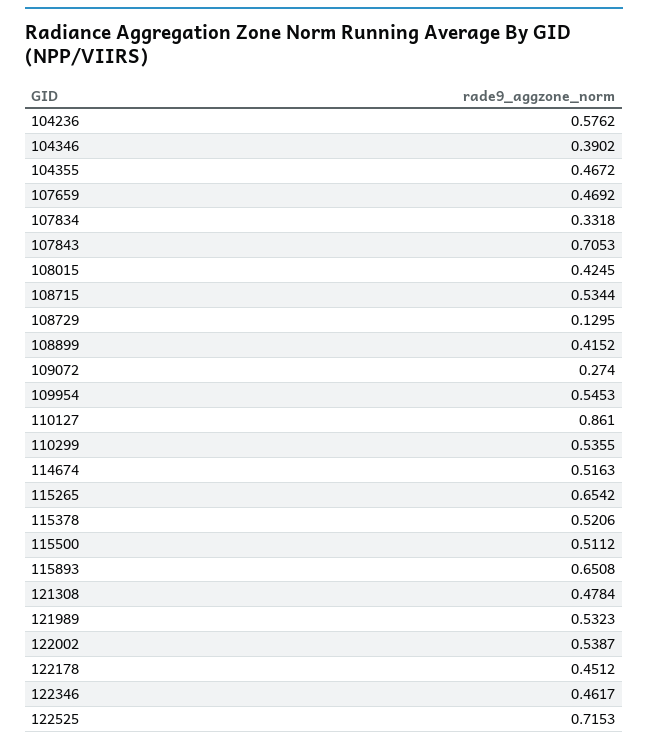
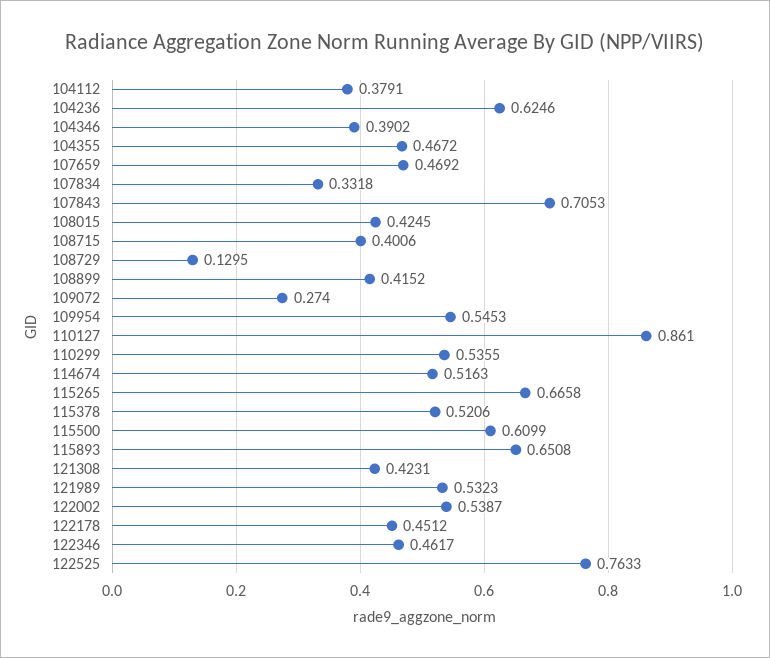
  {
-   "104236": 0.5762,
+   "104236": 0.6246,
    "104346": 0.3902,
    "104355": 0.4672,
    "107659": 0.4692,
    "107834": 0.3318,
    "107843": 0.7053,
    "108015": 0.4245,
-   "108715": 0.5344,
+   "108715": 0.4006,
    "108729": 0.1295,
    "108899": 0.4152,
    "109072": 0.274,
    "109954": 0.5453,
    "110127": 0.861,
    "110299": 0.5355,
    "114674": 0.5163,
-   "115265": 0.6542,
+   "115265": 0.6658,
    "115378": 0.5206,
-   "115500": 0.5112,
+   "115500": 0.6099,
    "115893": 0.6508,
-   "121308": 0.4784,
+   "121308": 0.4231,
    "121989": 0.5323,
    "122002": 0.5387,
    "122178": 0.4512,
    "122346": 0.4617,
-   "122525": 0.7153
+   "122525": 0.7633,
+   "104112": 0.3791
  }

